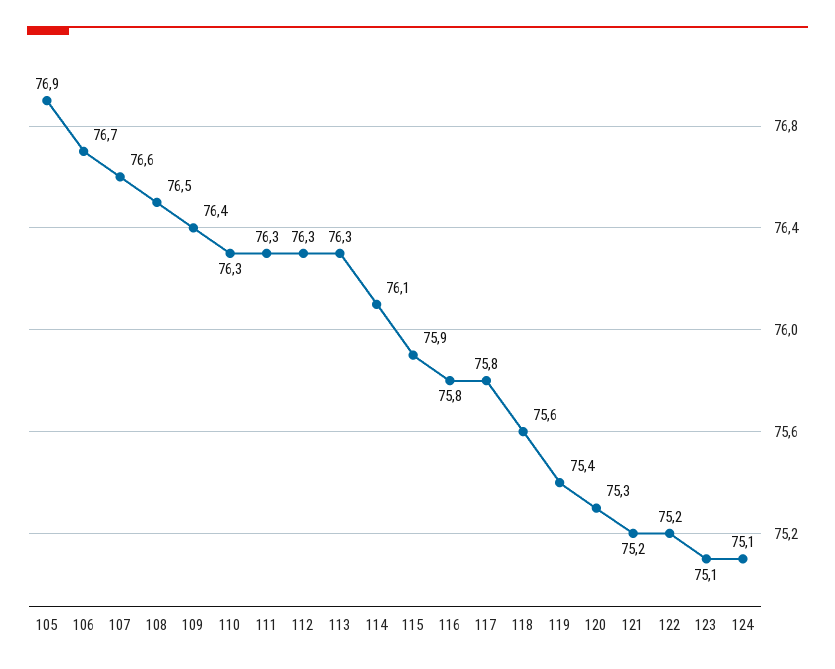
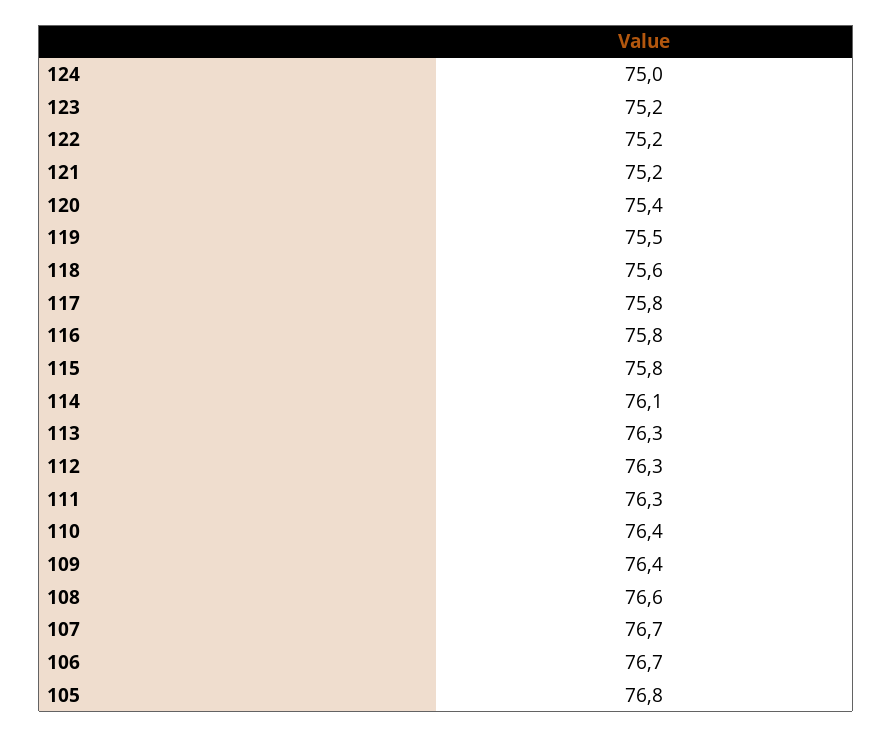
  {
-   "105": 76.9,
+   "105": 76.8,
    "106": 76.7,
-   "107": 76.6,
+   "107": 76.7,
-   "108": 76.5,
+   "108": 76.6,
    "109": 76.4,
-   "110": 76.3,
+   "110": 76.4,
    "111": 76.3,
    "112": 76.3,
    "113": 76.3,
    "114": 76.1,
-   "115": 75.9,
+   "115": 75.8,
    "116": 75.8,
    "117": 75.8,
    "118": 75.6,
-   "119": 75.4,
+   "119": 75.5,
-   "120": 75.3,
+   "120": 75.4,
    "121": 75.2,
    "122": 75.2,
-   "123": 75.1,
+   "123": 75.2,
-   "124": 75.1
+   "124": 75
  }

